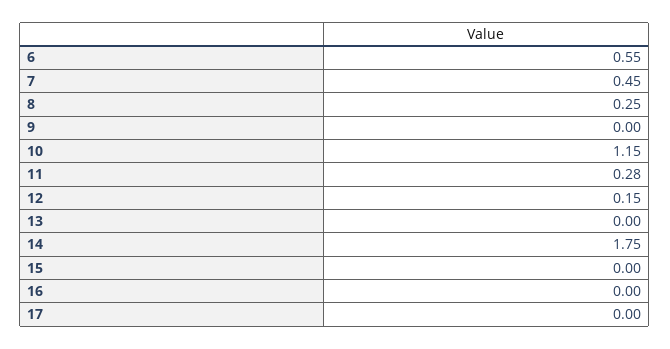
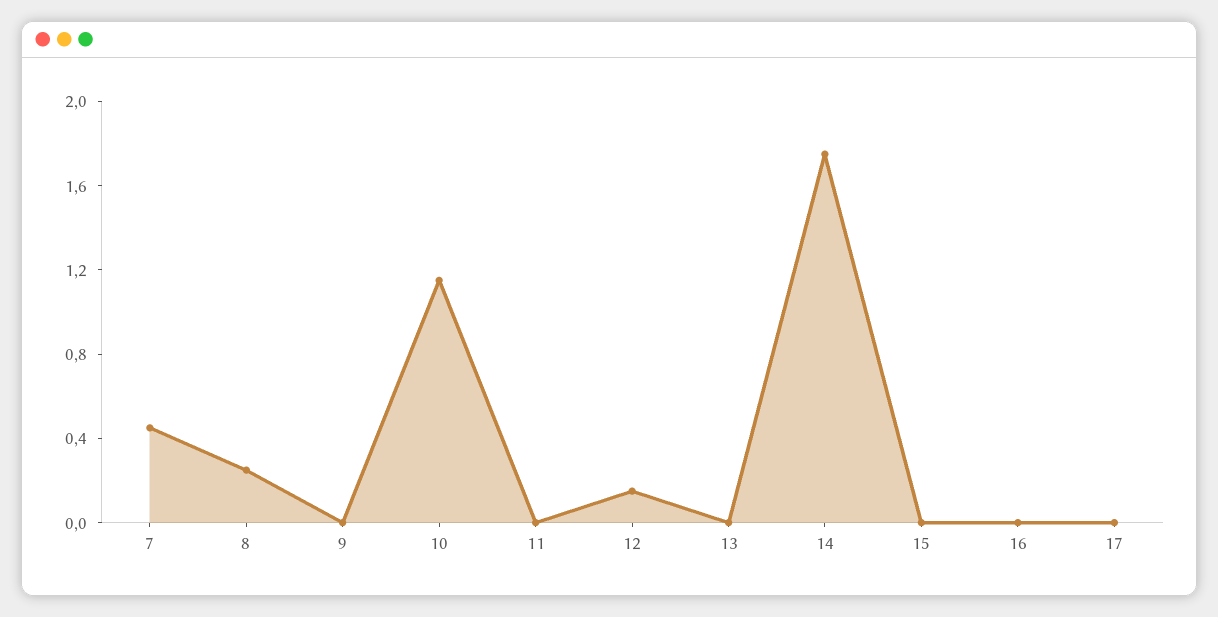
  {
-   "6": 0.55,
    "7": 0.45,
    "8": 0.25,
    "9": 0,
    "10": 1.15,
-   "11": 0.28,
+   "11": 0,
    "12": 0.15,
    "13": 0,
    "14": 1.75,
    "15": 0,
    "16": 0,
    "17": 0
  }

